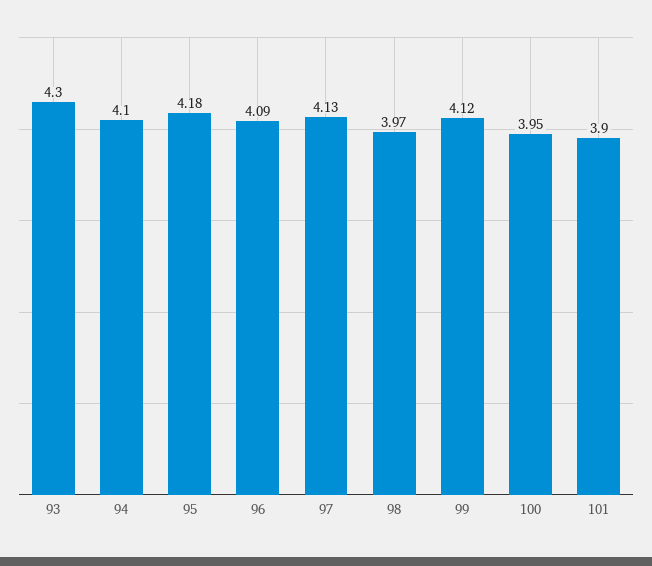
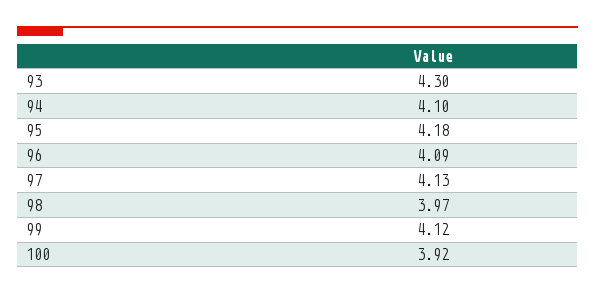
  {
    "93": 4.3,
    "94": 4.1,
    "95": 4.18,
    "96": 4.09,
    "97": 4.13,
    "98": 3.97,
    "99": 4.12,
-   "100": 3.95,
+   "100": 3.92
-   "101": 3.9
  }

